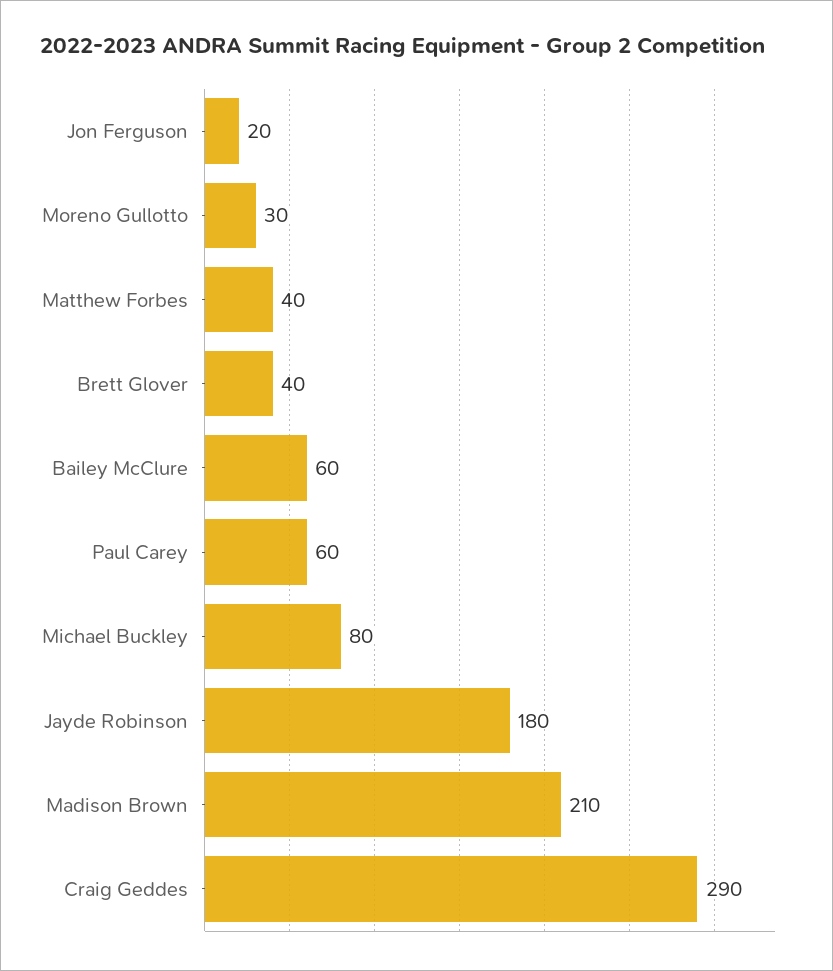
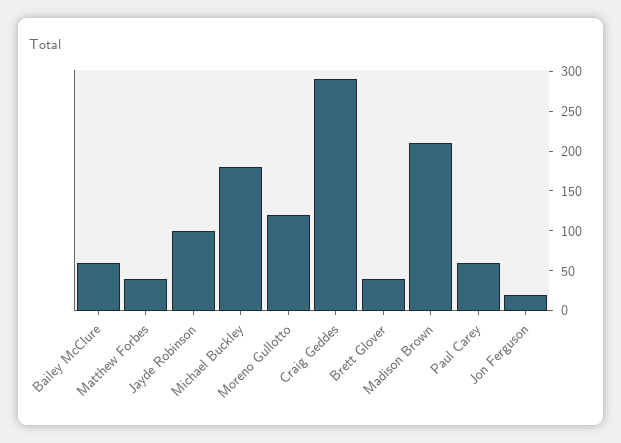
  {
    "Jon Ferguson": 20,
-   "Moreno Gullotto": 30,
+   "Moreno Gullotto": 125,
    "Matthew Forbes": 40,
    "Brett Glover": 40,
    "Bailey McClure": 60,
    "Paul Carey": 60,
-   "Michael Buckley": 80,
+   "Michael Buckley": 175,
-   "Jayde Robinson": 180,
+   "Jayde Robinson": 100,
    "Madison Brown": 210,
    "Craig Geddes": 290
  }

